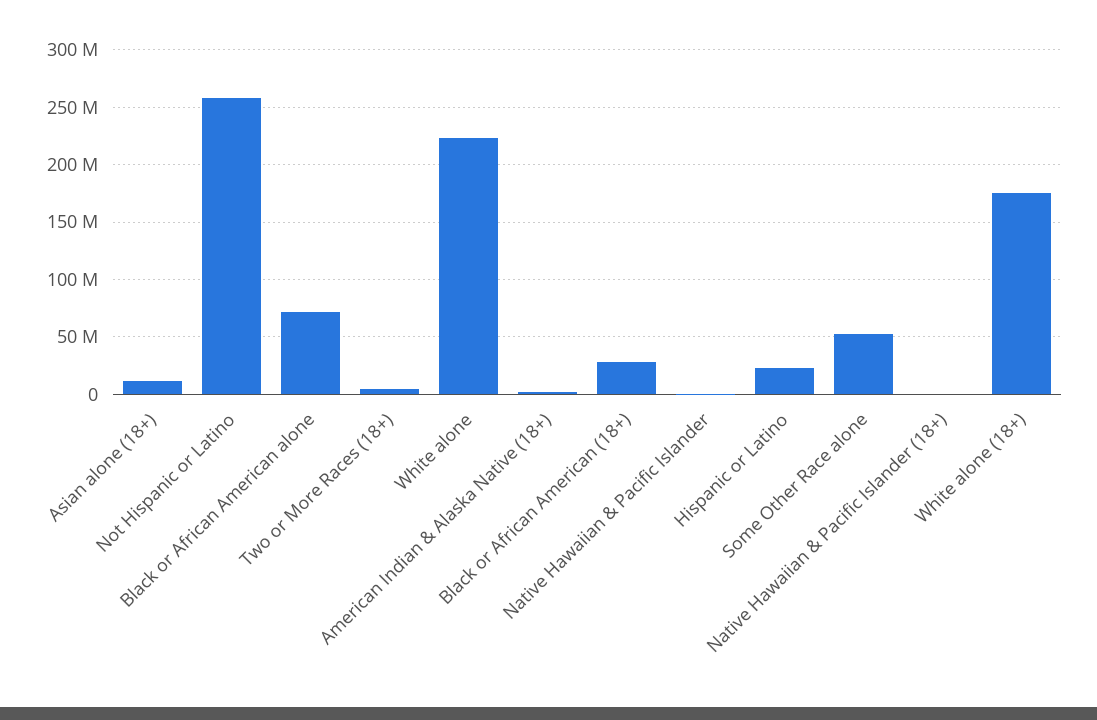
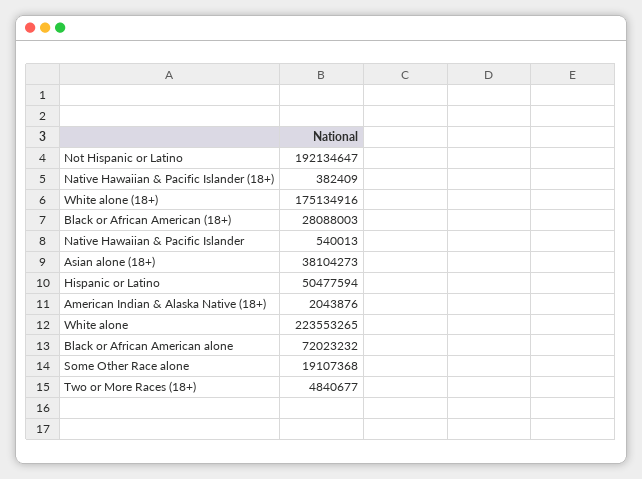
  {
-   "Asian alone (18+)": 10000000,
+   "Asian alone (18+)": 38104273,
-   "Not Hispanic or Latino": 260000000,
+   "Not Hispanic or Latino": 192134647,
    "Black or African American alone": 72023232,
    "Two or More Races (18+)": 4840677,
    "White alone": 223553265,
    "American Indian & Alaska Native (18+)": 2043876,
    "Black or African American (18+)": 28088003,
    "Native Hawaiian & Pacific Islander": 540013,
-   "Hispanic or Latino": 20000000,
+   "Hispanic or Latino": 50477594,
-   "Some Other Race alone": 50000000,
+   "Some Other Race alone": 19107368,
    "Native Hawaiian & Pacific Islander (18+)": 382409,
    "White alone (18+)": 175134916
  }

